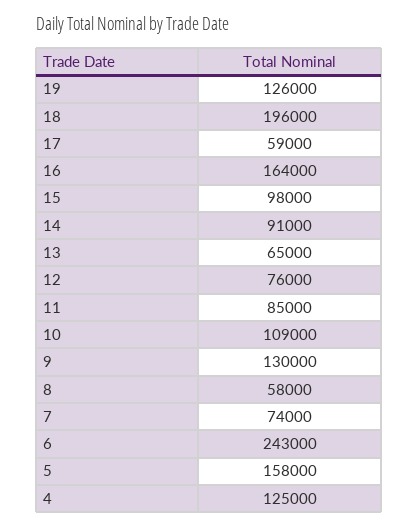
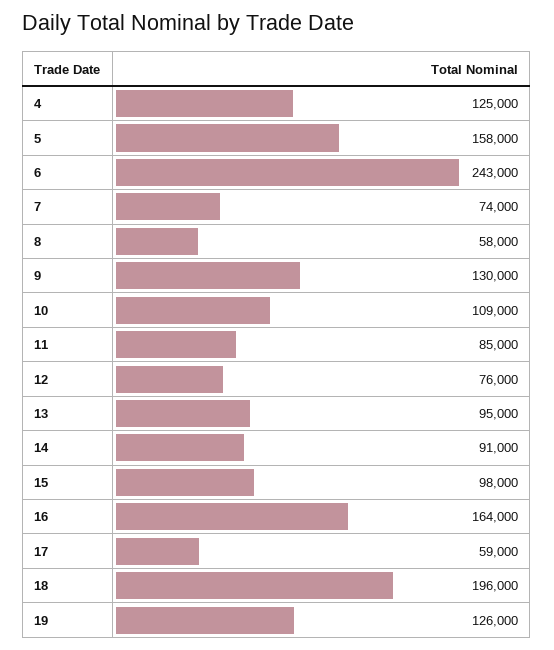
  {
    "19": 126000,
    "18": 196000,
    "17": 59000,
    "16": 164000,
    "15": 98000,
    "14": 91000,
-   "13": 65000,
+   "13": 95000,
    "12": 76000,
    "11": 85000,
    "10": 109000,
    "9": 130000,
    "8": 58000,
    "7": 74000,
    "6": 243000,
    "5": 158000,
    "4": 125000
  }

